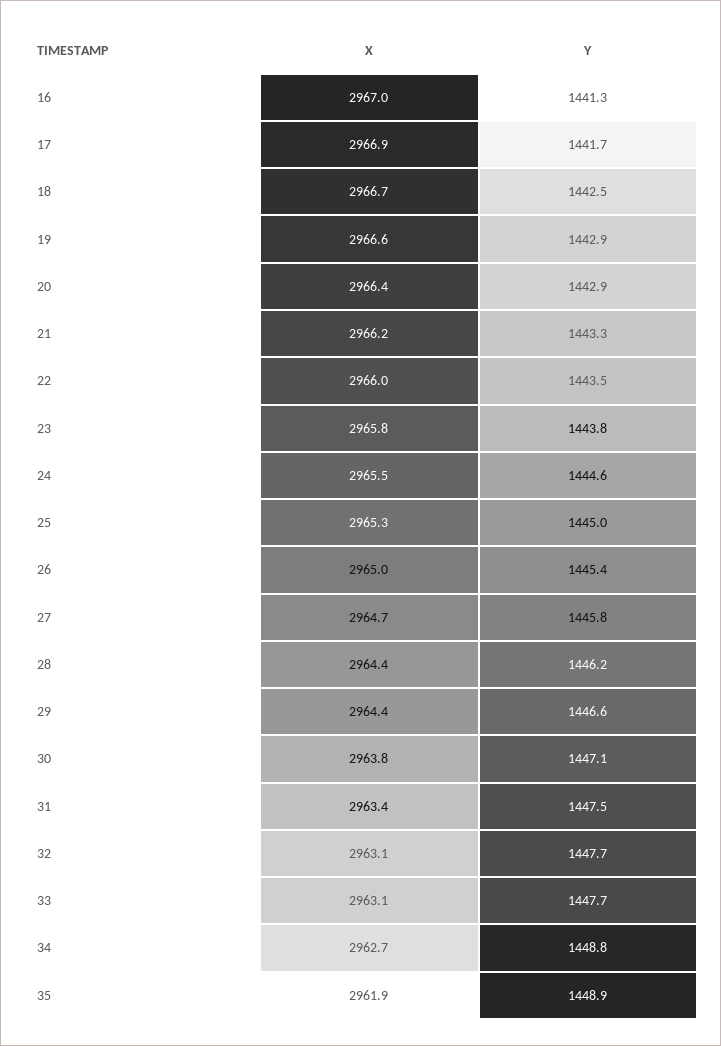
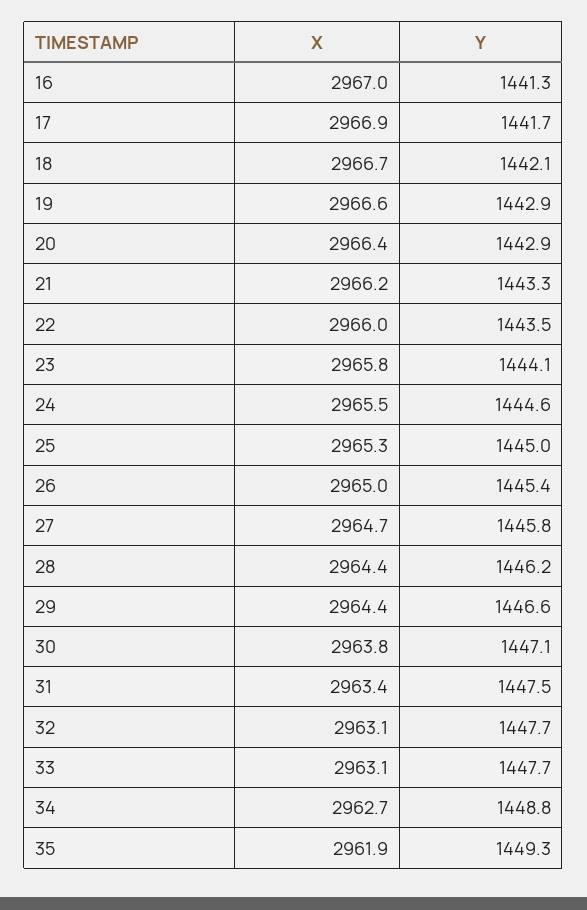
  {
    "X": {
      "16": 2967,
      "17": 2966.9,
      "18": 2966.7,
      "19": 2966.6,
      "20": 2966.4,
      "21": 2966.2,
      "22": 2966,
      "23": 2965.8,
      "24": 2965.5,
      "25": 2965.3,
      "26": 2965,
      "27": 2964.7,
      "28": 2964.4,
      "29": 2964.4,
      "30": 2963.8,
      "31": 2963.4,
      "32": 2963.1,
      "33": 2963.1,
      "34": 2962.7,
      "35": 2961.9
    },
    "Y": {
      "16": 1441.3,
      "17": 1441.7,
-     "18": 1442.5,
+     "18": 1442.1,
      "19": 1442.9,
      "20": 1442.9,
      "21": 1443.3,
      "22": 1443.5,
-     "23": 1443.8,
+     "23": 1444.1,
      "24": 1444.6,
      "25": 1445,
      "26": 1445.4,
      "27": 1445.8,
      "28": 1446.2,
      "29": 1446.6,
      "30": 1447.1,
      "31": 1447.5,
      "32": 1447.7,
      "33": 1447.7,
      "34": 1448.8,
-     "35": 1448.9
+     "35": 1449.3
    }
  }

